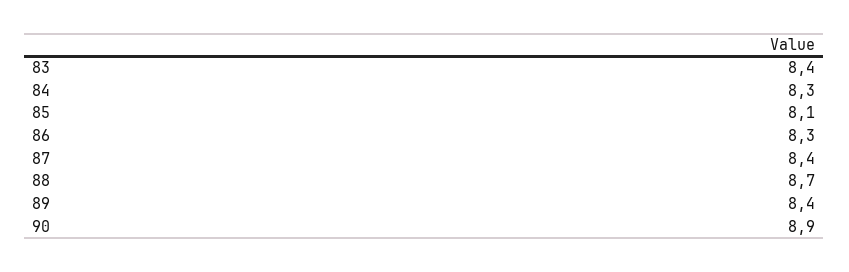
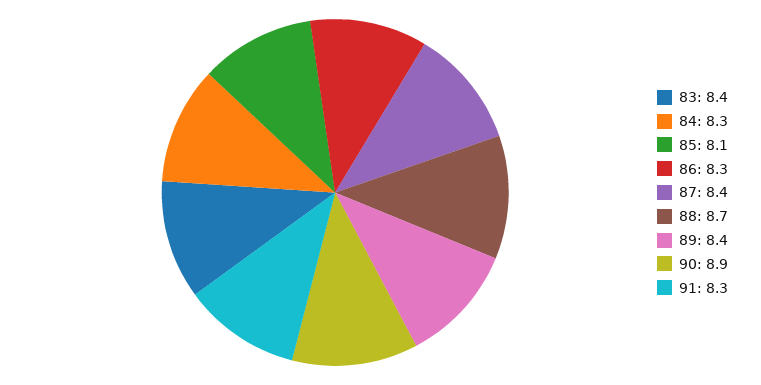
  {
    "83": 8.4,
    "84": 8.3,
    "85": 8.1,
    "86": 8.3,
    "87": 8.4,
    "88": 8.7,
    "89": 8.4,
-   "90": 8.9
+   "90": 8.9,
+   "91": 8.3
  }

